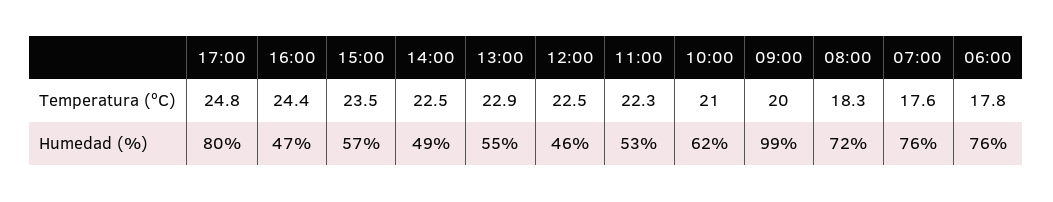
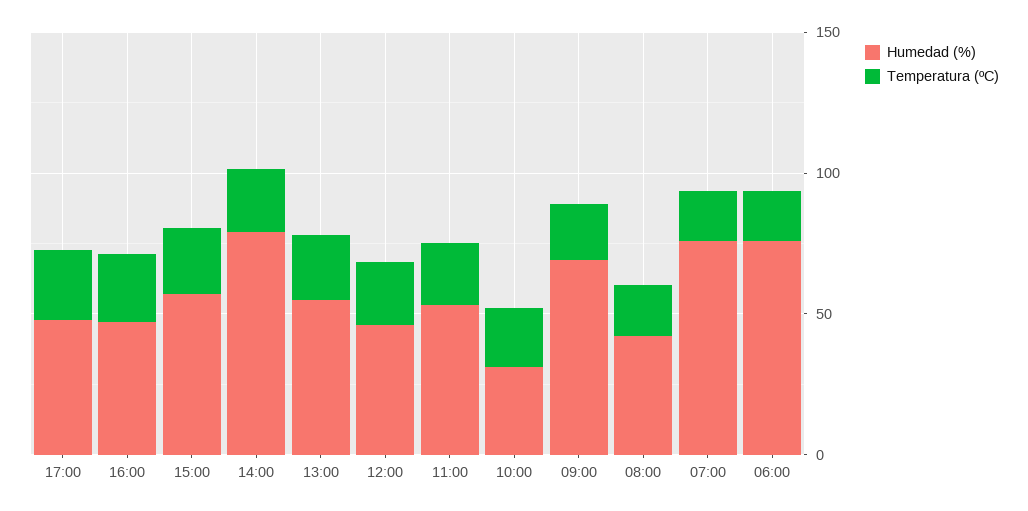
  {
    "Temperatura (ºC)": {
      "17:00": 24.8,
      "16:00": 24.4,
      "15:00": 23.5,
      "14:00": 22.5,
      "13:00": 22.9,
      "12:00": 22.5,
      "11:00": 22.3,
      "10:00": 21,
      "09:00": 20,
      "08:00": 18.3,
      "07:00": 17.6,
      "06:00": 17.8
    },
    "Humedad (%)": {
-     "17:00": 80,
+     "17:00": 50,
      "16:00": 47,
      "15:00": 57,
-     "14:00": 49,
+     "14:00": 80,
      "13:00": 55,
      "12:00": 46,
      "11:00": 53,
-     "10:00": 62,
+     "10:00": 30,
-     "09:00": 99,
+     "09:00": 70,
-     "08:00": 72,
+     "08:00": 40,
      "07:00": 76,
      "06:00": 76
    }
  }

